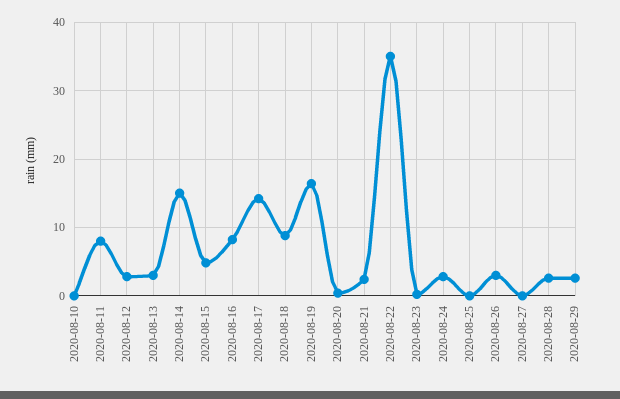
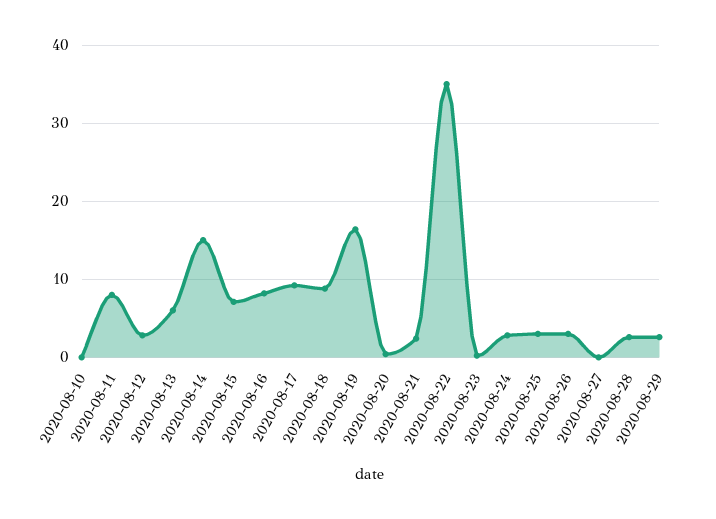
  {
    "2020-08-10": 0,
    "2020-08-11": 8,
    "2020-08-12": 3,
-   "2020-08-13": 3,
+   "2020-08-13": 6,
    "2020-08-14": 15,
-   "2020-08-15": 5,
+   "2020-08-15": 7,
    "2020-08-16": 8,
-   "2020-08-17": 14,
+   "2020-08-17": 9,
    "2020-08-18": 9,
    "2020-08-19": 16,
    "2020-08-20": 0,
    "2020-08-21": 2,
    "2020-08-22": 35,
    "2020-08-23": 0,
    "2020-08-24": 3,
-   "2020-08-25": 0,
+   "2020-08-25": 3,
    "2020-08-26": 3,
    "2020-08-27": 0,
    "2020-08-28": 3,
    "2020-08-29": 3
  }

